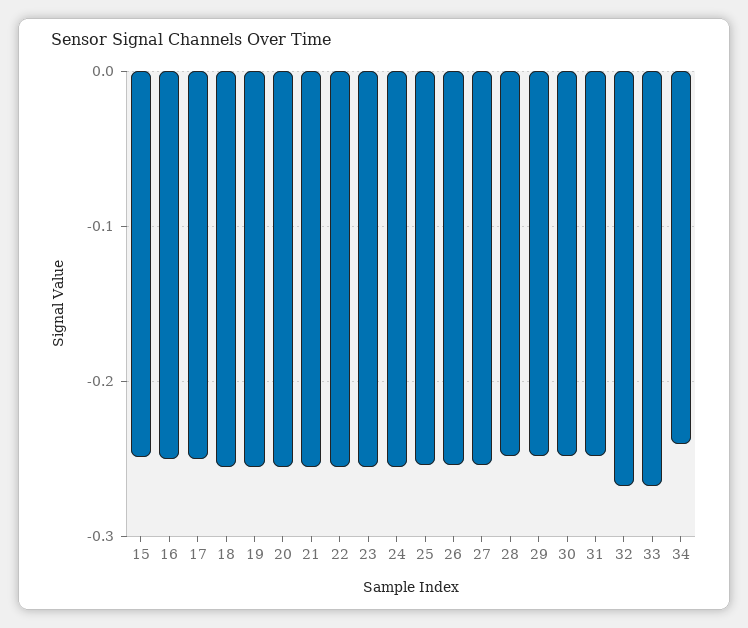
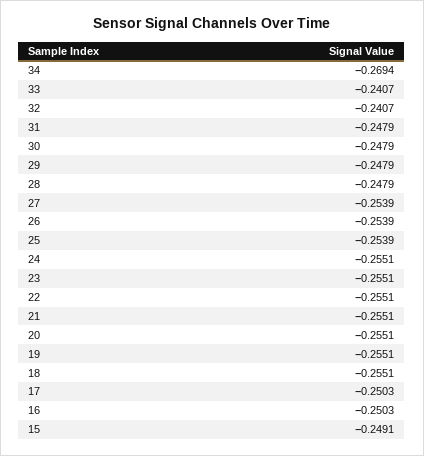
  {
    "15": -0.2491,
    "16": -0.2503,
    "17": -0.2503,
    "18": -0.2551,
    "19": -0.2551,
    "20": -0.2551,
    "21": -0.2551,
    "22": -0.2551,
    "23": -0.2551,
    "24": -0.2551,
    "25": -0.2539,
    "26": -0.2539,
    "27": -0.2539,
    "28": -0.2479,
    "29": -0.2479,
    "30": -0.2479,
    "31": -0.2479,
-   "32": -0.27,
+   "32": -0.2407,
-   "33": -0.27,
+   "33": -0.2407,
-   "34": -0.24
+   "34": -0.2694
  }

